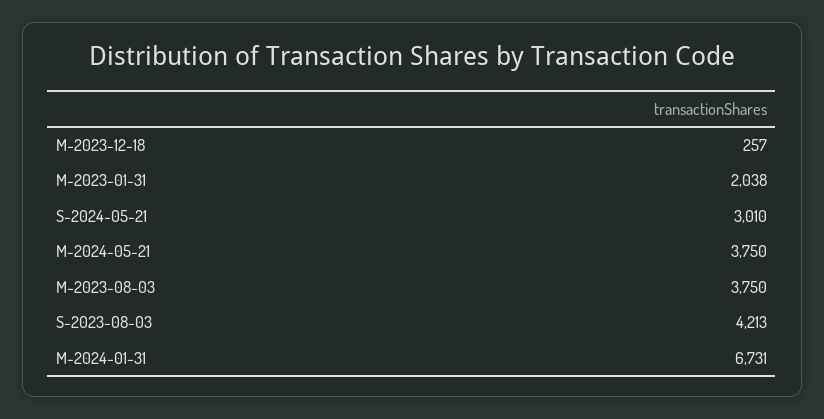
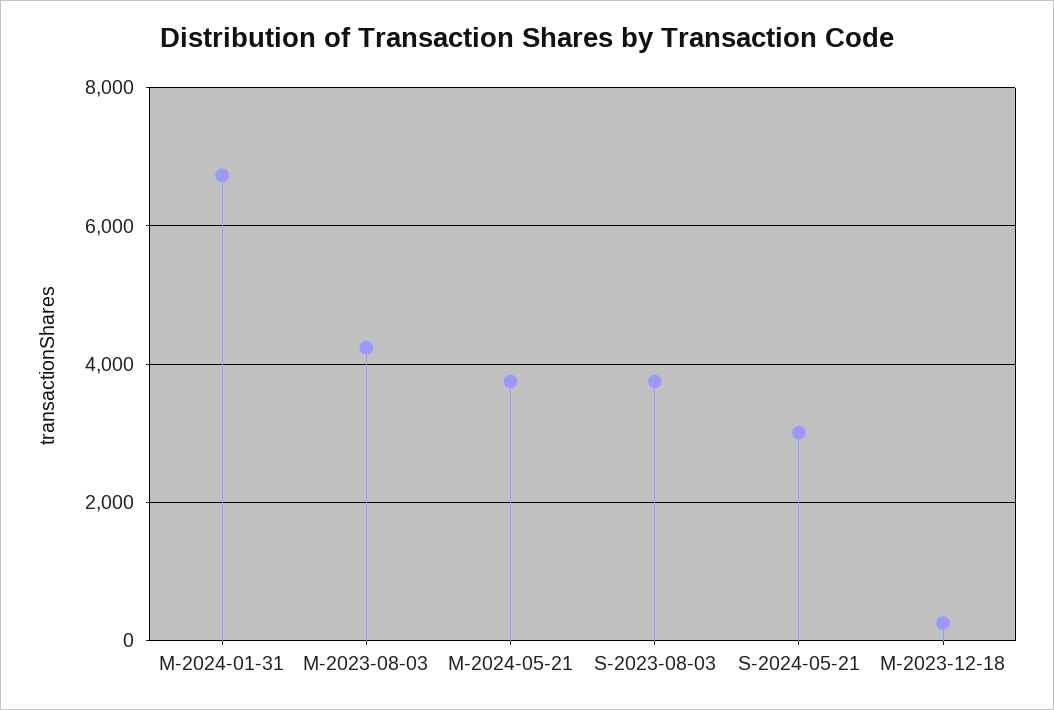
  {
    "M-2023-12-18": 257,
-   "M-2023-01-31": 2038,
    "S-2024-05-21": 3010,
    "M-2024-05-21": 3750,
-   "M-2023-08-03": 3750,
+   "M-2023-08-03": 4200,
-   "S-2023-08-03": 4213,
+   "S-2023-08-03": 3800,
    "M-2024-01-31": 6731
  }

